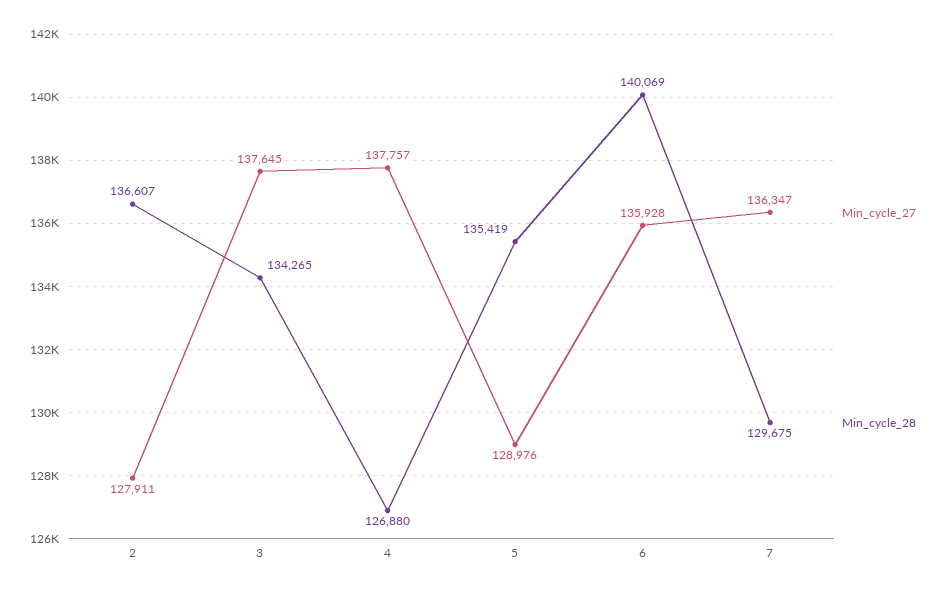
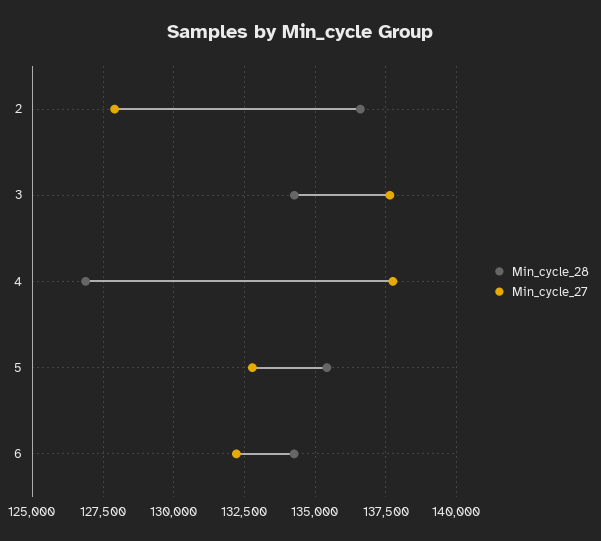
  {
    "Min_cycle_27": {
      "2": 127911,
      "3": 137645,
      "4": 137757,
-     "5": 128976,
+     "5": 132750,
-     "6": 135928,
+     "6": 132250
-     "7": 136347
    },
    "Min_cycle_28": {
      "2": 136607,
      "3": 134265,
      "4": 126880,
      "5": 135419,
-     "6": 140069,
+     "6": 134250
-     "7": 129675
    }
  }

